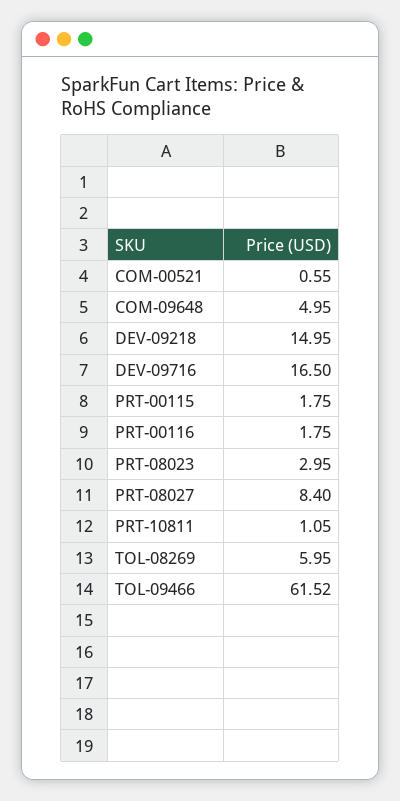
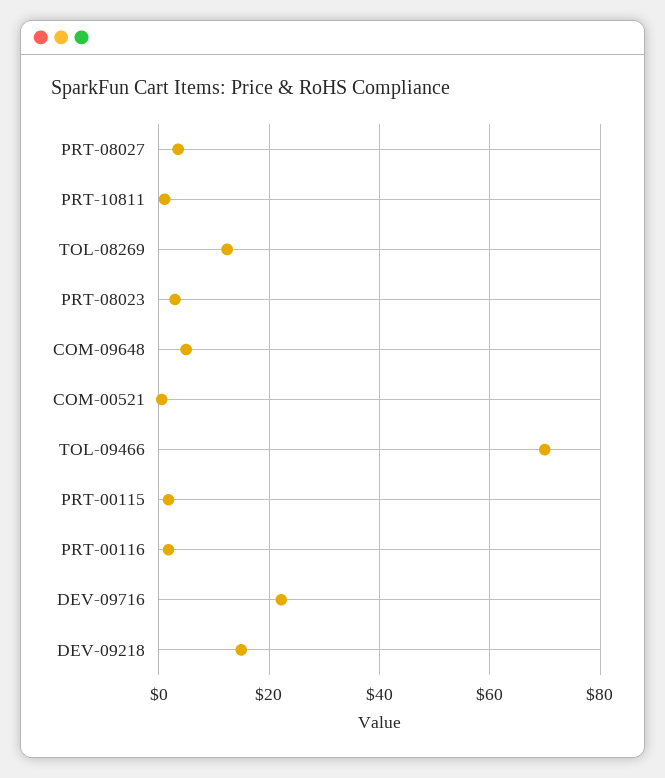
  {
    "COM-00521": 0.55,
    "COM-09648": 4.95,
    "DEV-09218": 14.95,
-   "DEV-09716": 16.5,
+   "DEV-09716": 22,
    "PRT-00115": 1.75,
    "PRT-00116": 1.75,
    "PRT-08023": 2.95,
-   "PRT-08027": 8.4,
+   "PRT-08027": 4,
    "PRT-10811": 1.05,
-   "TOL-08269": 5.95,
+   "TOL-08269": 12,
-   "TOL-09466": 61.52
+   "TOL-09466": 70
  }

